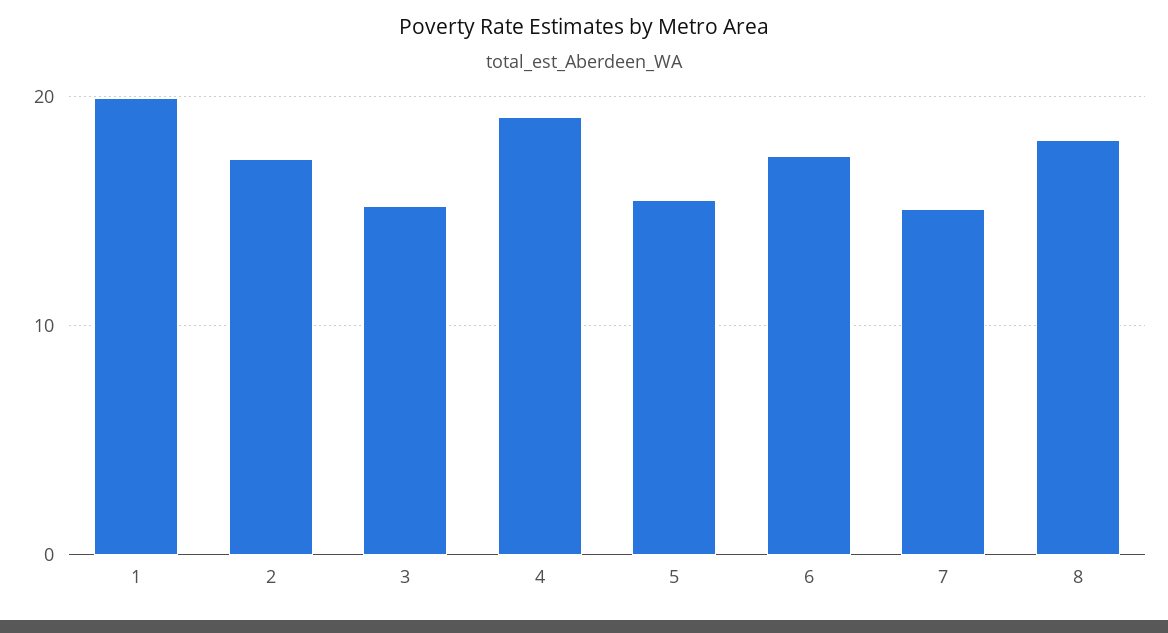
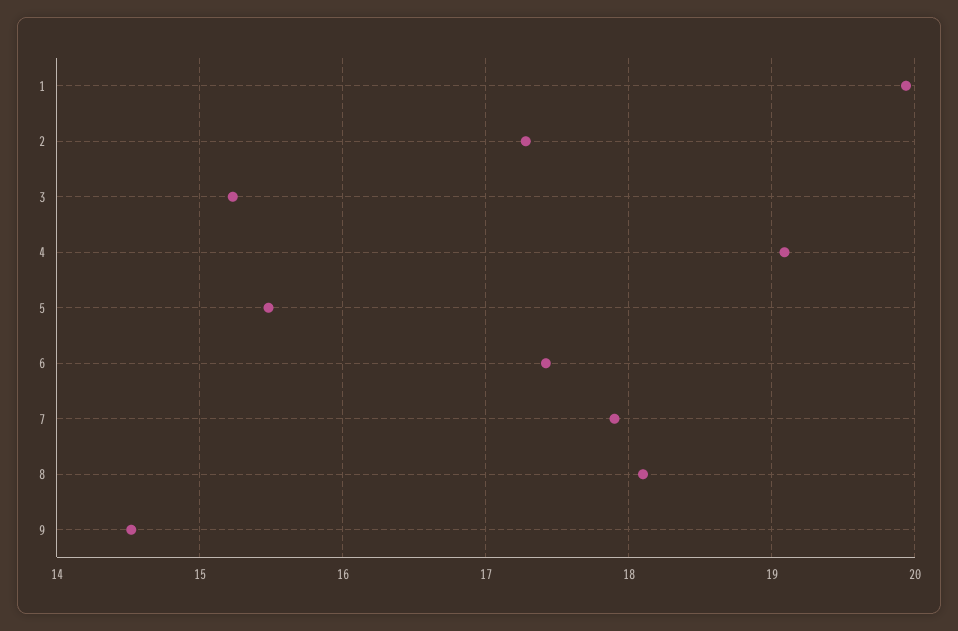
  {
    "1": 19.9,
    "2": 17.3,
    "3": 15.2,
    "4": 19.1,
    "5": 15.5,
    "6": 17.4,
-   "7": 15,
+   "7": 17.9,
-   "8": 18.1
+   "8": 18.1,
+   "9": 14.5
  }

